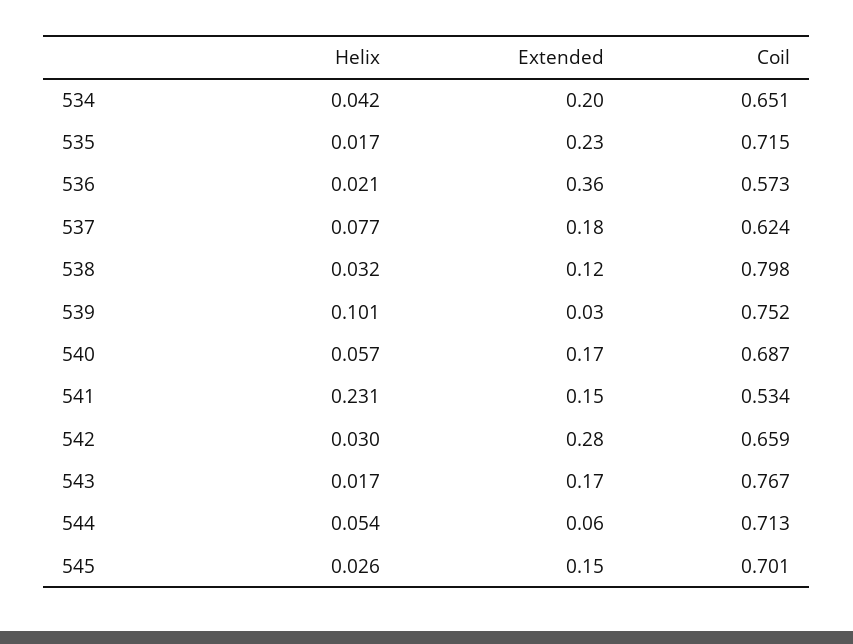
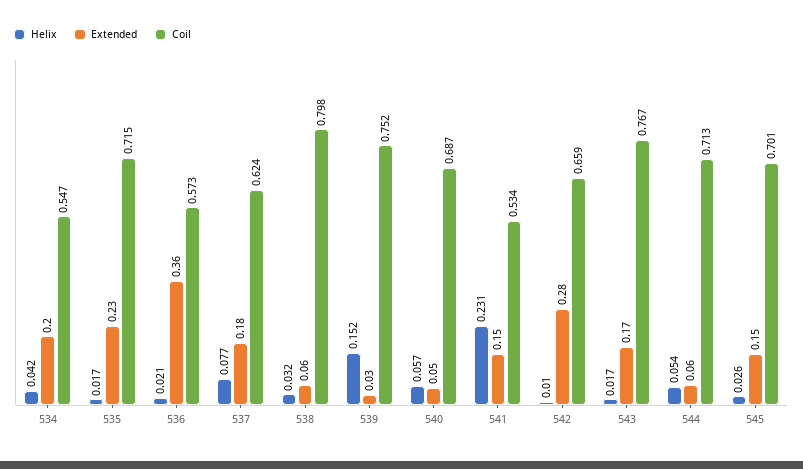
  {
    "Helix": {
      "534": 0.042,
      "535": 0.017,
      "536": 0.021,
      "537": 0.077,
      "538": 0.032,
-     "539": 0.101,
+     "539": 0.152,
      "540": 0.057,
      "541": 0.231,
-     "542": 0.03,
+     "542": 0.01,
      "543": 0.017,
      "544": 0.054,
      "545": 0.026
    },
    "Extended": {
      "534": 0.2,
      "535": 0.23,
      "536": 0.36,
      "537": 0.18,
-     "538": 0.12,
+     "538": 0.06,
      "539": 0.03,
-     "540": 0.17,
+     "540": 0.05,
      "541": 0.15,
      "542": 0.28,
      "543": 0.17,
      "544": 0.06,
      "545": 0.15
    },
    "Coil": {
-     "534": 0.651,
+     "534": 0.547,
      "535": 0.715,
      "536": 0.573,
      "537": 0.624,
      "538": 0.798,
      "539": 0.752,
      "540": 0.687,
      "541": 0.534,
      "542": 0.659,
      "543": 0.767,
      "544": 0.713,
      "545": 0.701
    }
  }

